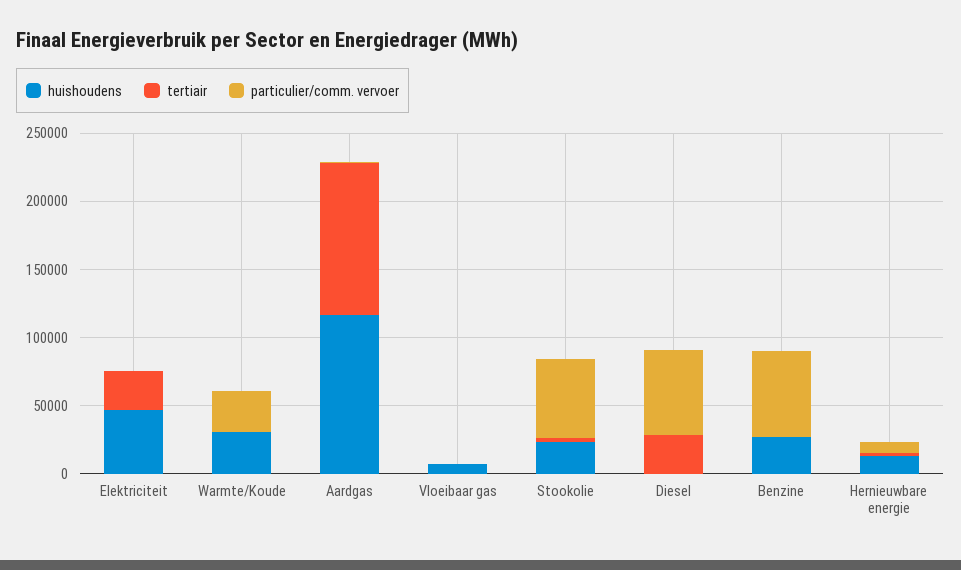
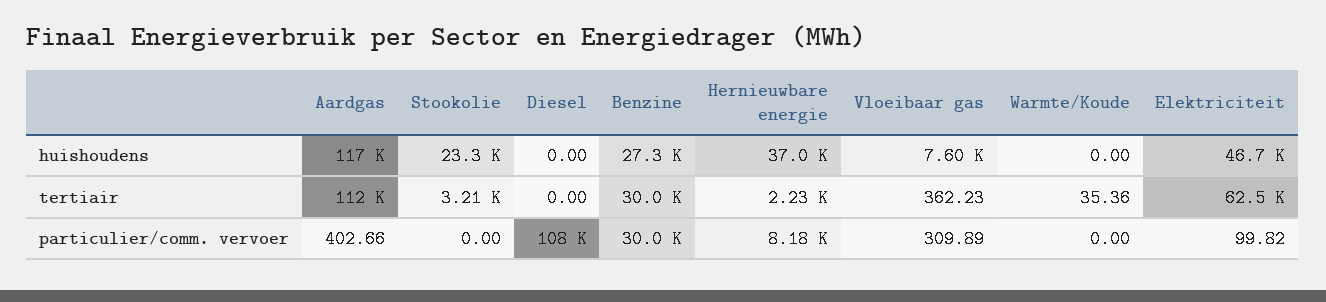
  {
    "huishoudens": {
      "Elektriciteit": 46700,
-     "Warmte/Koude": 30000,
+     "Warmte/Koude": 0,
      "Aardgas": 117000,
      "Vloeibaar gas": 7600,
      "Stookolie": 23300,
      "Diesel": 0,
      "Benzine": 27300,
-     "Hernieuwbare energie": 10000
+     "Hernieuwbare energie": 37000
    },
    "tertiair": {
-     "Elektriciteit": 30000,
+     "Elektriciteit": 62500,
      "Warmte/Koude": 35.36,
      "Aardgas": 112000,
      "Vloeibaar gas": 362.23,
      "Stookolie": 3210,
-     "Diesel": 30000,
+     "Diesel": 0,
-     "Benzine": 0,
+     "Benzine": 30000,
      "Hernieuwbare energie": 2230
    },
    "particulier/comm. vervoer": {
      "Elektriciteit": 99.82,
-     "Warmte/Koude": 30000,
+     "Warmte/Koude": 0,
      "Aardgas": 402.66,
      "Vloeibaar gas": 309.89,
-     "Stookolie": 60000,
+     "Stookolie": 0,
-     "Diesel": 60000,
+     "Diesel": 108000,
-     "Benzine": 60000,
+     "Benzine": 30000,
      "Hernieuwbare energie": 8180
    }
  }

